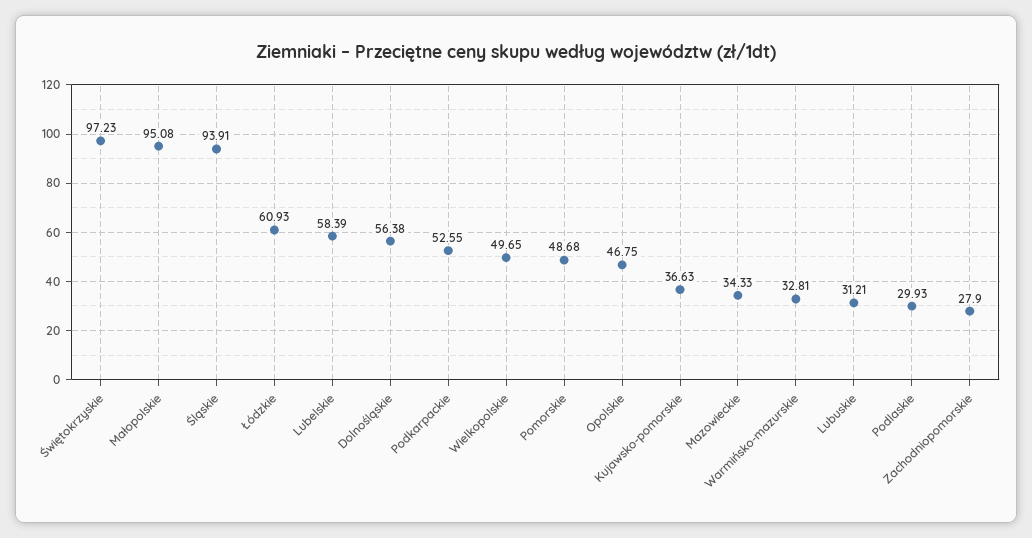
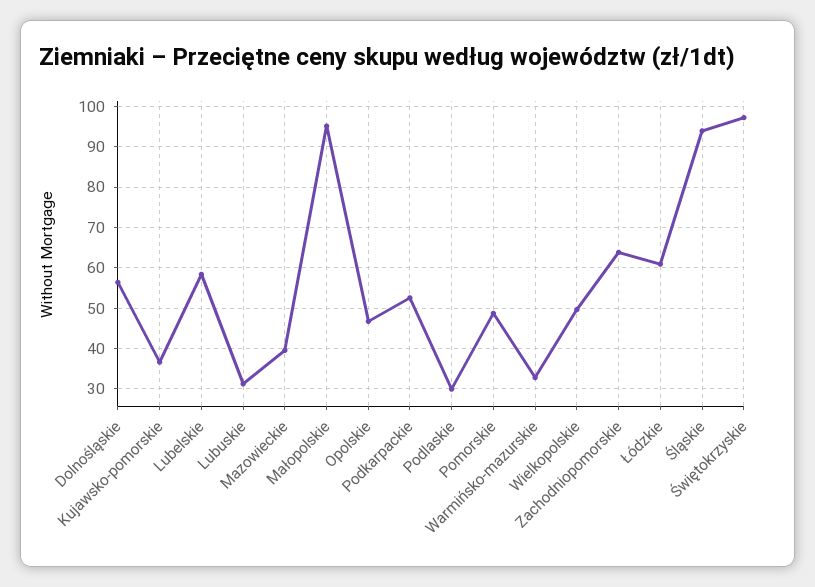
  {
    "Świętokrzyskie": 97.23,
    "Małopolskie": 95.08,
    "Śląskie": 93.91,
    "Łódzkie": 60.93,
    "Lubelskie": 58.39,
    "Dolnośląskie": 56.38,
    "Podkarpackie": 52.55,
    "Wielkopolskie": 49.65,
    "Pomorskie": 48.68,
    "Opolskie": 46.75,
    "Kujawsko-pomorskie": 36.63,
-   "Mazowieckie": 34.33,
+   "Mazowieckie": 40,
    "Warmińsko-mazurskie": 32.81,
    "Lubuskie": 31.21,
    "Podlaskie": 29.93,
-   "Zachodniopomorskie": 27.9
+   "Zachodniopomorskie": 64
  }

